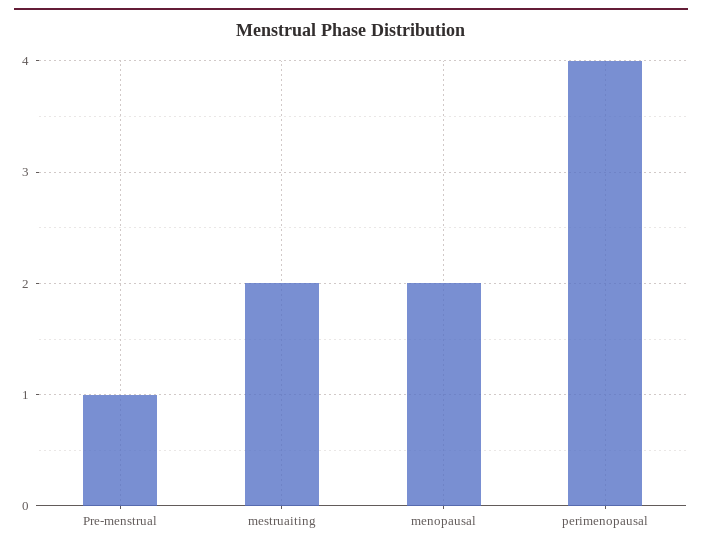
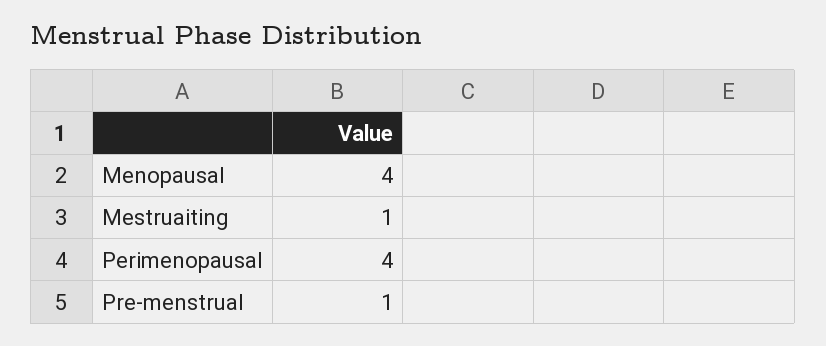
  {
    "Pre-menstrual": 1,
-   "mestruaiting": 2,
+   "mestruaiting": 1,
-   "menopausal": 2,
+   "menopausal": 4,
    "perimenopausal": 4
  }

